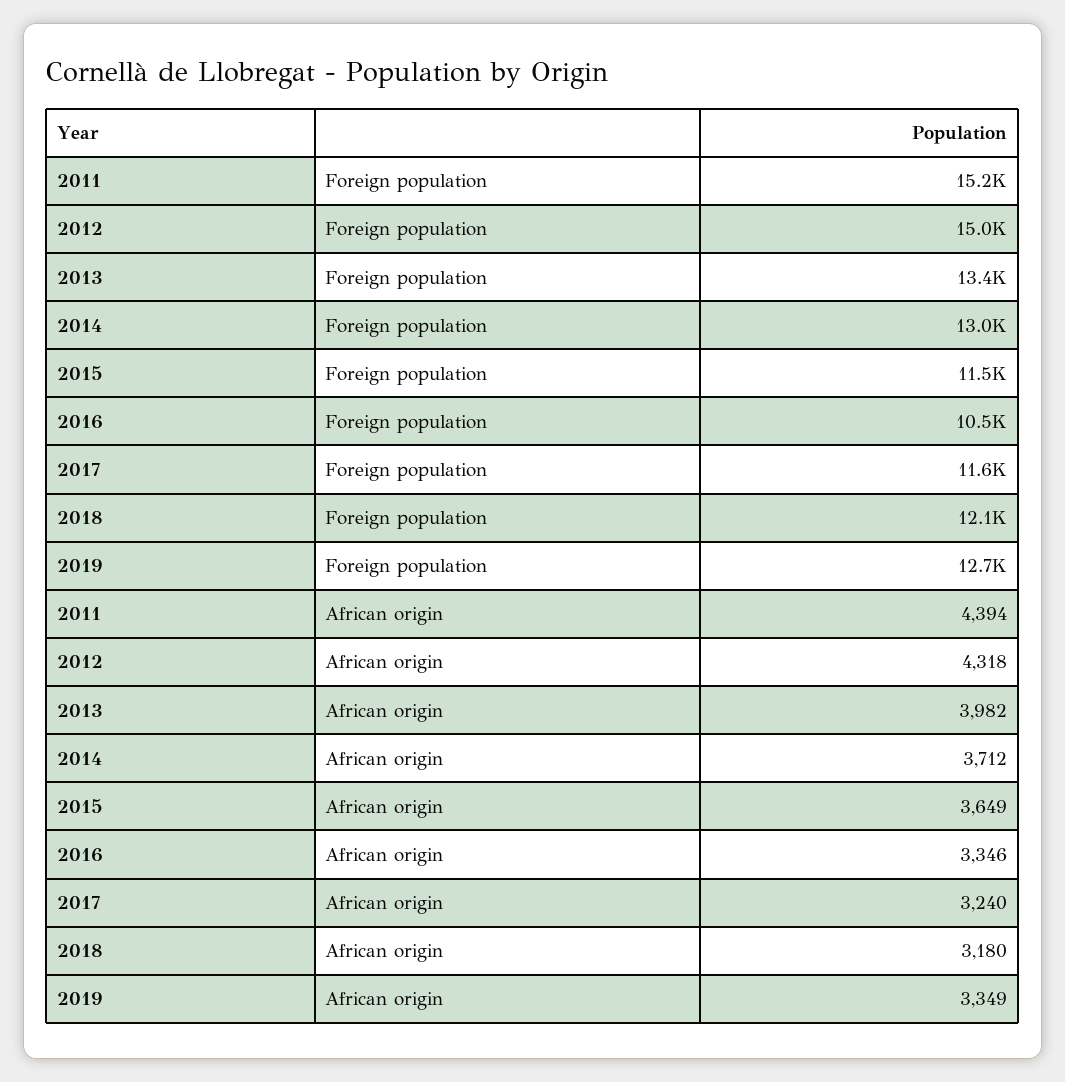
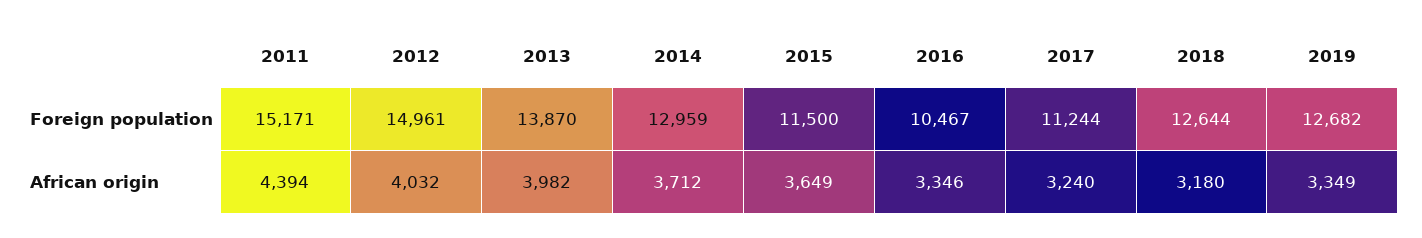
  {
    "2011": {
      "Foreign population": 15171,
      "African origin": 4394
    },
    "2012": {
      "Foreign population": 14961,
-     "African origin": 4318
+     "African origin": 4032
    },
    "2013": {
-     "Foreign population": 13400,
+     "Foreign population": 13870,
      "African origin": 3982
    },
    "2014": {
      "Foreign population": 12959,
      "African origin": 3712
    },
    "2015": {
      "Foreign population": 11500,
      "African origin": 3649
    },
    "2016": {
      "Foreign population": 10467,
      "African origin": 3346
    },
    "2017": {
-     "Foreign population": 11600,
+     "Foreign population": 11244,
      "African origin": 3240
    },
    "2018": {
-     "Foreign population": 12100,
+     "Foreign population": 12644,
      "African origin": 3180
    },
    "2019": {
      "Foreign population": 12682,
      "African origin": 3349
    }
  }

